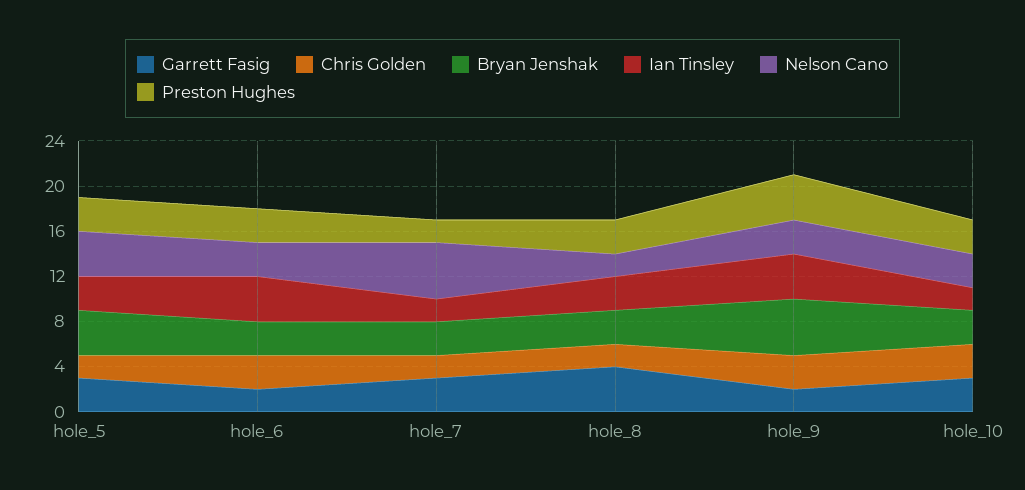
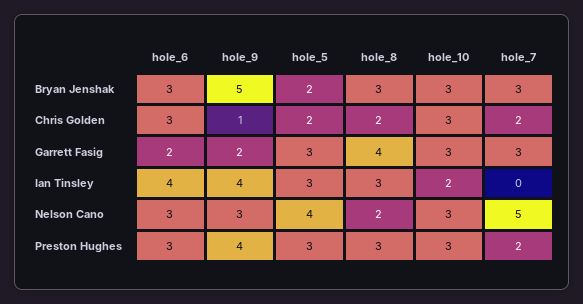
  {
    "Garrett Fasig": {
      "hole_5": 3,
      "hole_6": 2,
      "hole_7": 3,
      "hole_8": 4,
      "hole_9": 2,
      "hole_10": 3
    },
    "Chris Golden": {
      "hole_5": 2,
      "hole_6": 3,
      "hole_7": 2,
      "hole_8": 2,
-     "hole_9": 3,
+     "hole_9": 1,
      "hole_10": 3
    },
    "Bryan Jenshak": {
-     "hole_5": 4,
+     "hole_5": 2,
      "hole_6": 3,
      "hole_7": 3,
      "hole_8": 3,
      "hole_9": 5,
      "hole_10": 3
    },
    "Ian Tinsley": {
      "hole_5": 3,
      "hole_6": 4,
-     "hole_7": 2,
+     "hole_7": 0,
      "hole_8": 3,
      "hole_9": 4,
      "hole_10": 2
    },
    "Nelson Cano": {
      "hole_5": 4,
      "hole_6": 3,
      "hole_7": 5,
      "hole_8": 2,
      "hole_9": 3,
      "hole_10": 3
    },
    "Preston Hughes": {
      "hole_5": 3,
      "hole_6": 3,
      "hole_7": 2,
      "hole_8": 3,
      "hole_9": 4,
      "hole_10": 3
    }
  }

